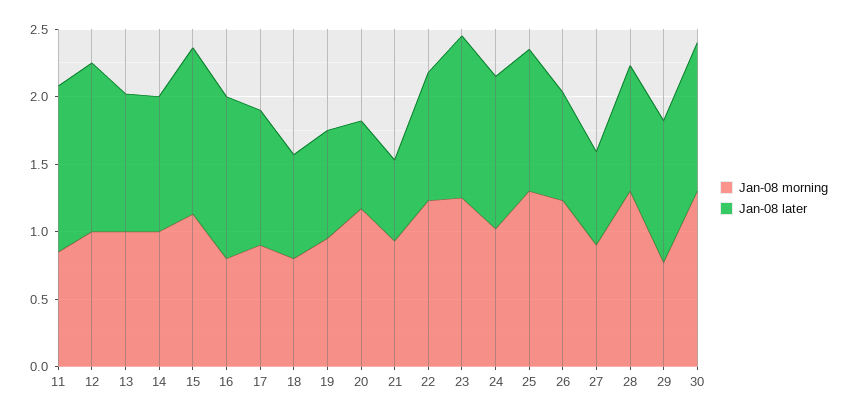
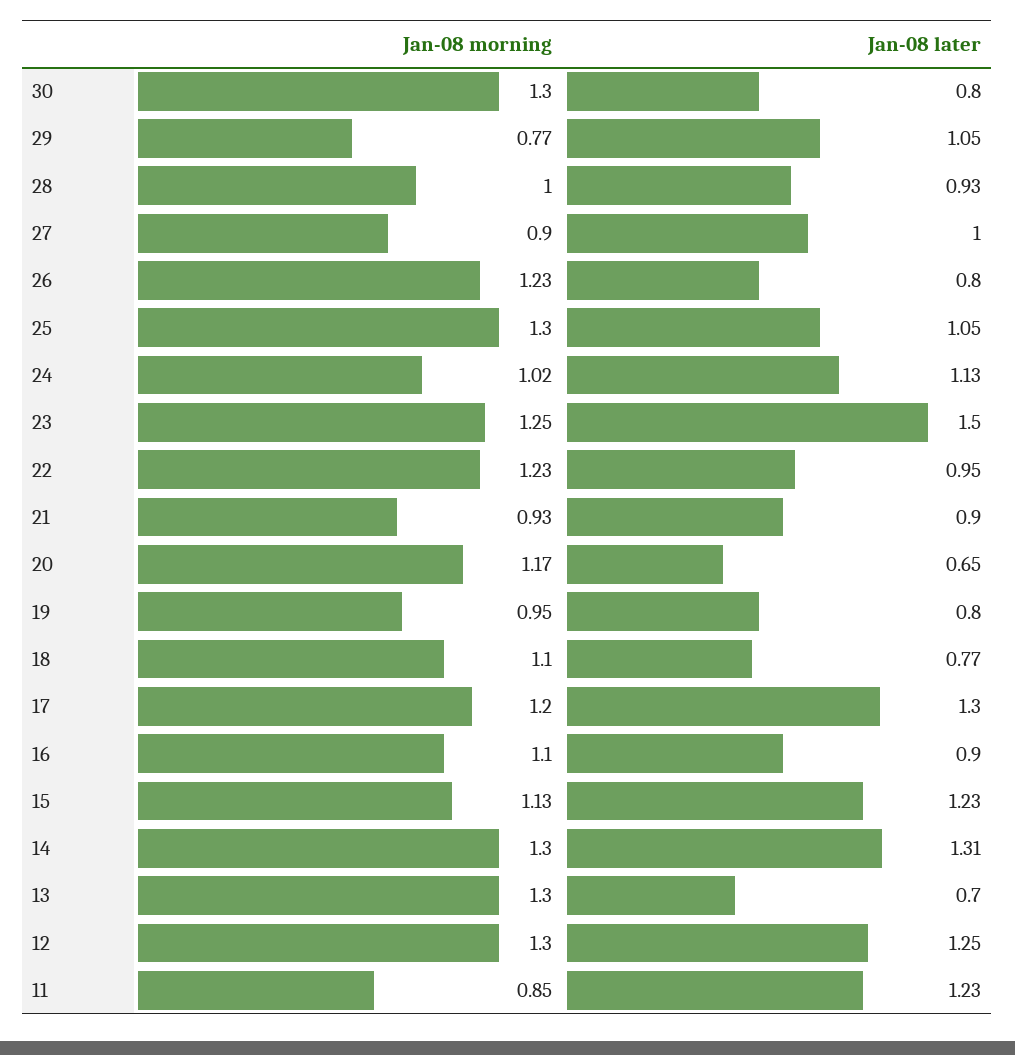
  {
    "Jan-08 morning": {
      "11": 0.85,
-     "12": 1,
+     "12": 1.3,
-     "13": 1,
+     "13": 1.3,
-     "14": 1,
+     "14": 1.3,
      "15": 1.13,
-     "16": 0.8,
+     "16": 1.1,
-     "17": 0.9,
+     "17": 1.2,
-     "18": 0.8,
+     "18": 1.1,
      "19": 0.95,
      "20": 1.17,
      "21": 0.93,
      "22": 1.23,
      "23": 1.25,
      "24": 1.02,
      "25": 1.3,
      "26": 1.23,
      "27": 0.9,
-     "28": 1.3,
+     "28": 1,
      "29": 0.77,
      "30": 1.3
    },
    "Jan-08 later": {
      "11": 1.23,
      "12": 1.25,
-     "13": 1,
+     "13": 0.7,
-     "14": 1,
+     "14": 1.31,
      "15": 1.23,
-     "16": 1.2,
+     "16": 0.9,
-     "17": 1,
+     "17": 1.3,
      "18": 0.77,
      "19": 0.8,
      "20": 0.65,
-     "21": 0.6,
+     "21": 0.9,
      "22": 0.95,
-     "23": 1.2,
+     "23": 1.5,
      "24": 1.13,
      "25": 1.05,
      "26": 0.8,
-     "27": 0.7,
+     "27": 1,
      "28": 0.93,
      "29": 1.05,
-     "30": 1.1
+     "30": 0.8
    }
  }

